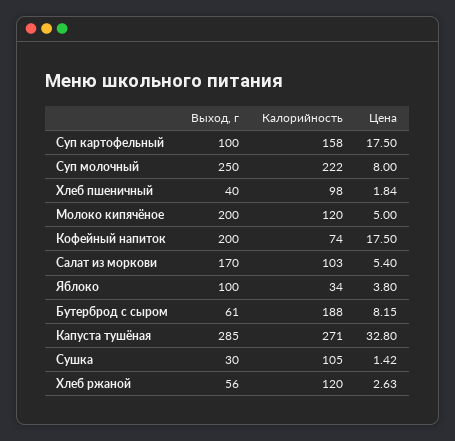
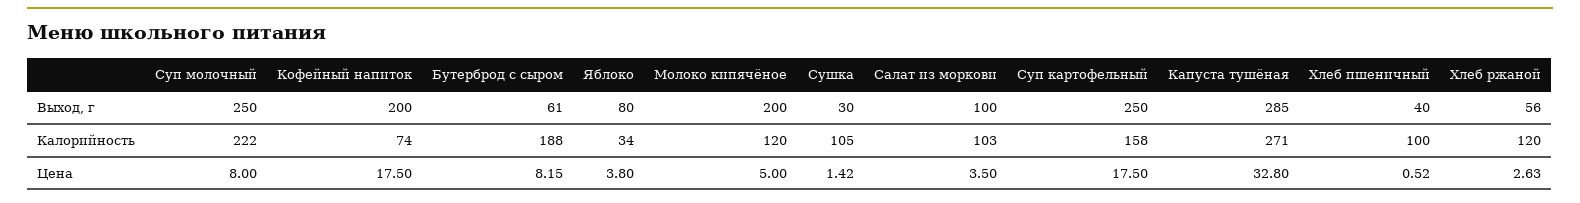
  {
    "Выход, г": {
-     "Суп картофельный": 100,
+     "Суп картофельный": 250,
      "Суп молочный": 250,
      "Хлеб пшеничный": 40,
      "Молоко кипячёное": 200,
      "Кофейный напиток": 200,
-     "Салат из моркови": 170,
+     "Салат из моркови": 100,
-     "Яблоко": 100,
+     "Яблоко": 80,
      "Бутерброд с сыром": 61,
      "Капуста тушёная": 285,
      "Сушка": 30,
      "Хлеб ржаной": 56
    },
    "Калорийность": {
      "Суп картофельный": 158,
      "Суп молочный": 222,
-     "Хлеб пшеничный": 98,
+     "Хлеб пшеничный": 100,
      "Молоко кипячёное": 120,
      "Кофейный напиток": 74,
      "Салат из моркови": 103,
      "Яблоко": 34,
      "Бутерброд с сыром": 188,
      "Капуста тушёная": 271,
      "Сушка": 105,
      "Хлеб ржаной": 120
    },
    "Цена": {
      "Суп картофельный": 17.5,
      "Суп молочный": 8,
-     "Хлеб пшеничный": 1.84,
+     "Хлеб пшеничный": 0.52,
      "Молоко кипячёное": 5,
      "Кофейный напиток": 17.5,
-     "Салат из моркови": 5.4,
+     "Салат из моркови": 3.5,
      "Яблоко": 3.8,
      "Бутерброд с сыром": 8.15,
      "Капуста тушёная": 32.8,
      "Сушка": 1.42,
      "Хлеб ржаной": 2.63
    }
  }

